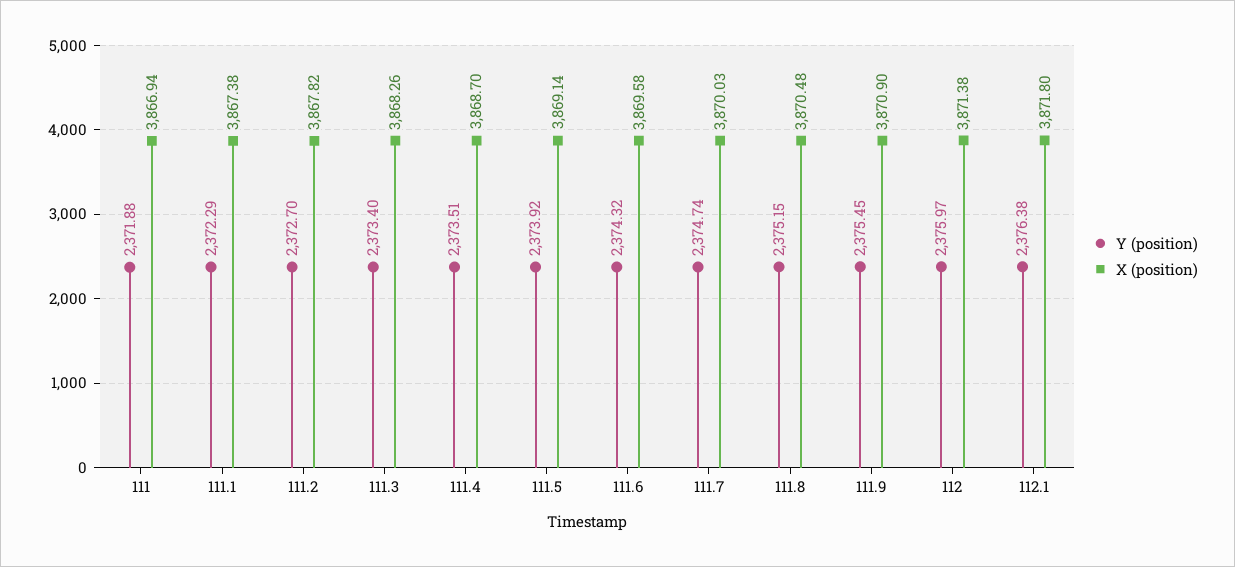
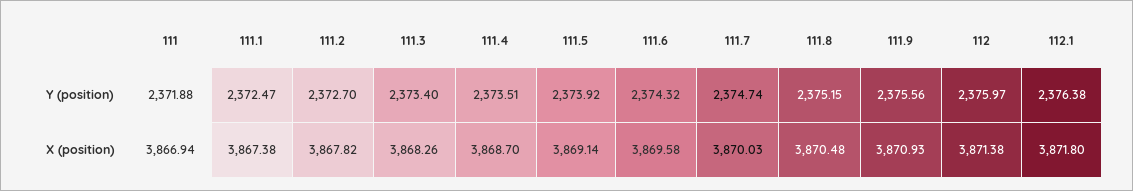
  {
    "Y (position)": {
      "111": 2371.88,
-     "111.1": 2372.29,
+     "111.1": 2372.47,
      "111.2": 2372.7,
      "111.3": 2373.4,
      "111.4": 2373.51,
      "111.5": 2373.92,
      "111.6": 2374.32,
      "111.7": 2374.74,
      "111.8": 2375.15,
-     "111.9": 2375.45,
+     "111.9": 2375.56,
      "112": 2375.97,
      "112.1": 2376.38
    },
    "X (position)": {
      "111": 3866.94,
      "111.1": 3867.38,
      "111.2": 3867.82,
      "111.3": 3868.26,
      "111.4": 3868.7,
      "111.5": 3869.14,
      "111.6": 3869.58,
      "111.7": 3870.03,
      "111.8": 3870.48,
-     "111.9": 3870.9,
+     "111.9": 3870.93,
      "112": 3871.38,
      "112.1": 3871.8
    }
  }

